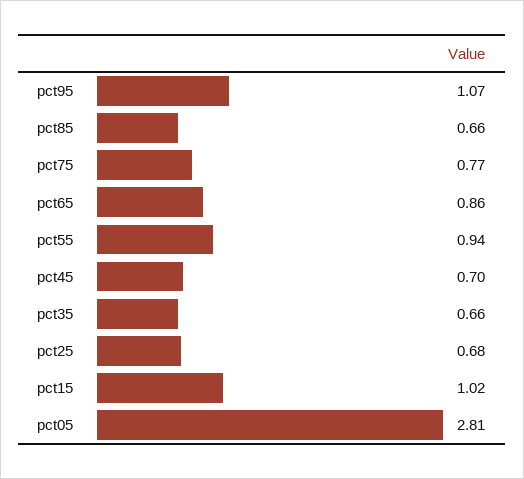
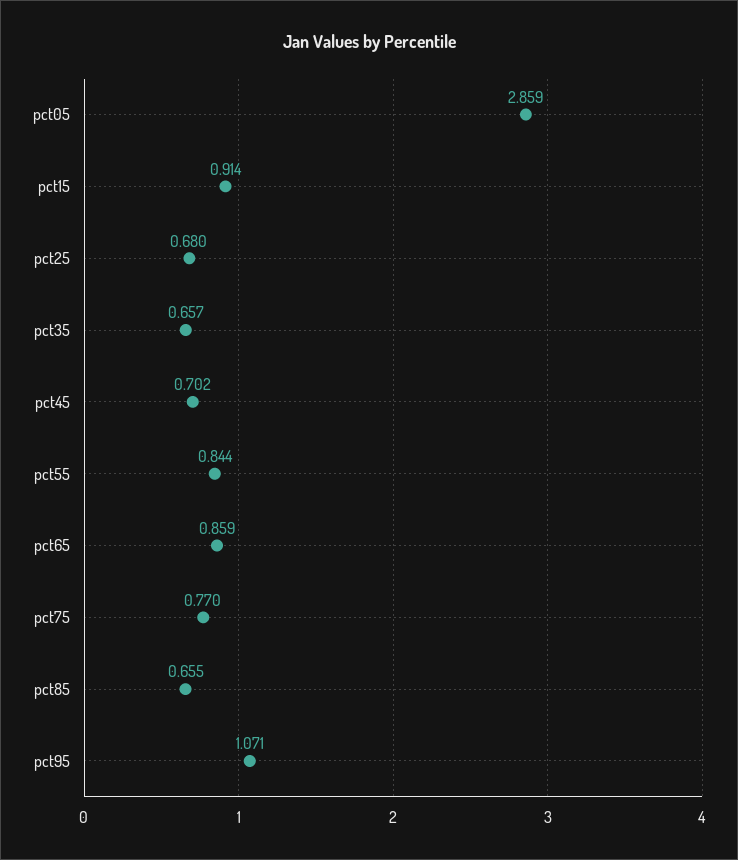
  {
    "pct95": 1.071,
    "pct85": 0.655,
    "pct75": 0.77,
    "pct65": 0.859,
-   "pct55": 0.94,
+   "pct55": 0.844,
    "pct45": 0.702,
    "pct35": 0.657,
    "pct25": 0.68,
-   "pct15": 1.02,
+   "pct15": 0.914,
-   "pct05": 2.81
+   "pct05": 2.859
  }

